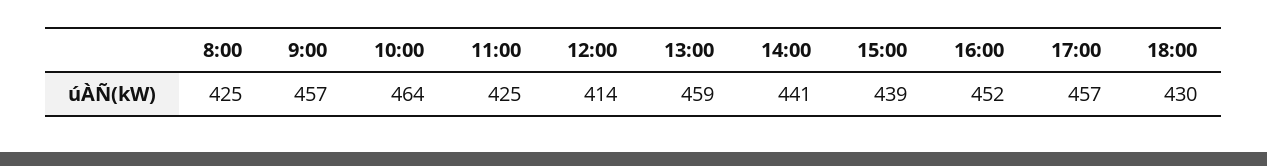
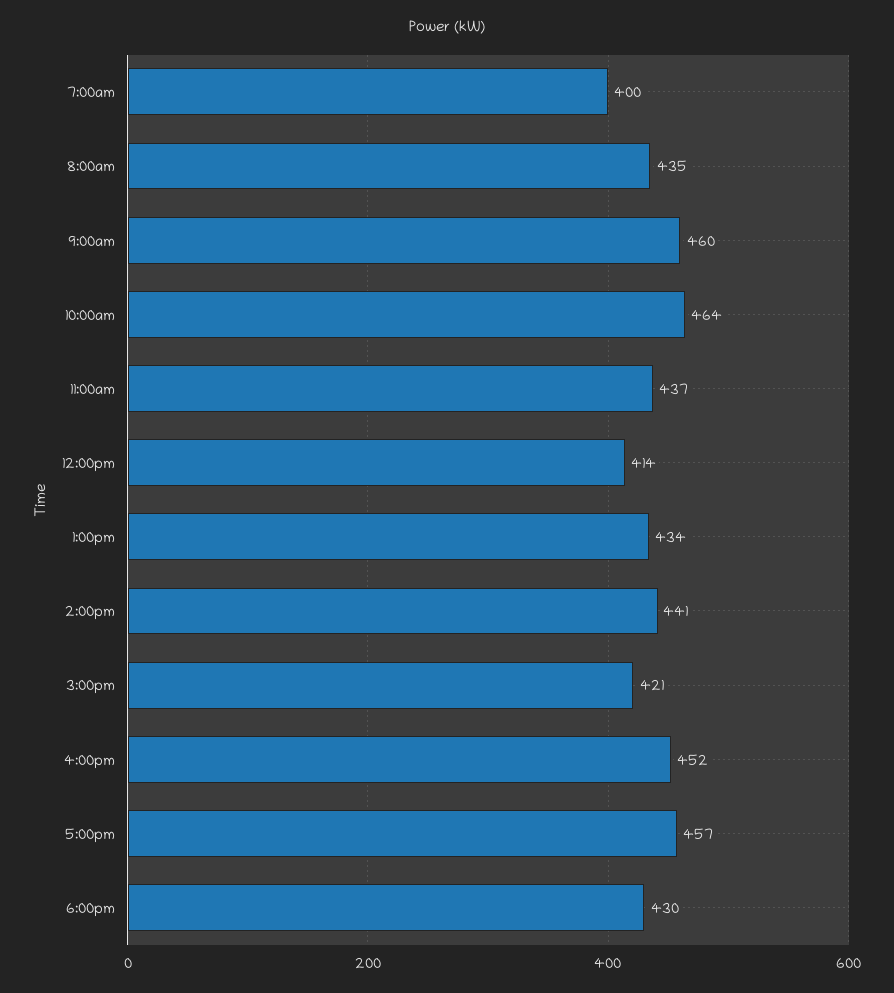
  {
-   "8:00": 425,
+   "8:00": 435,
-   "9:00": 457,
+   "9:00": 460,
    "10:00": 464,
-   "11:00": 425,
+   "11:00": 437,
    "12:00": 414,
-   "13:00": 459,
+   "13:00": 434,
    "14:00": 441,
-   "15:00": 439,
+   "15:00": 421,
    "16:00": 452,
    "17:00": 457,
-   "18:00": 430
+   "18:00": 430,
+   "7:00am": 400
  }

